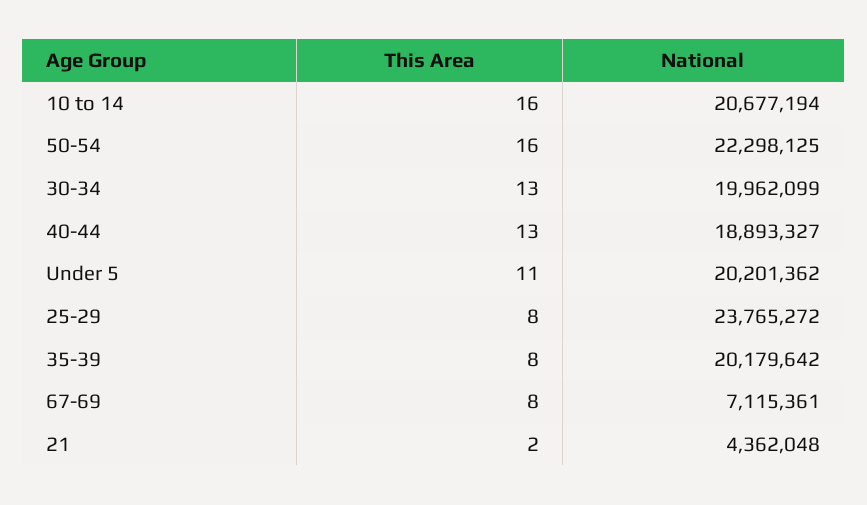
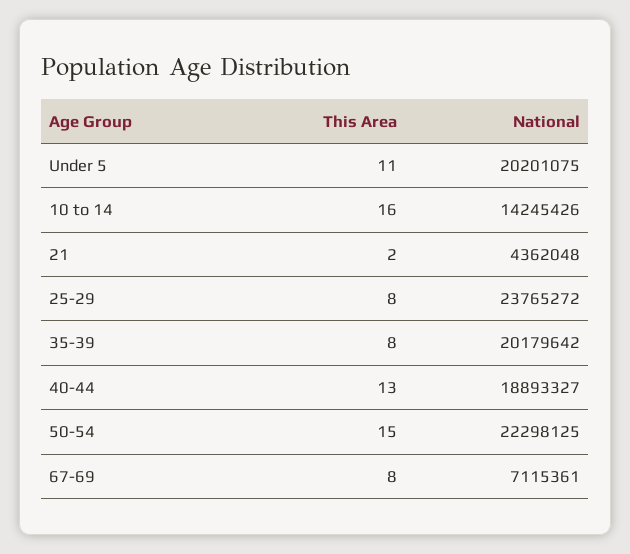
  {
    "This Area": {
      "10 to 14": 16,
-     "50-54": 16,
+     "50-54": 15,
-     "30-34": 13,
      "40-44": 13,
      "Under 5": 11,
      "25-29": 8,
      "35-39": 8,
      "67-69": 8,
      "21": 2
    },
    "National": {
-     "10 to 14": 20677194,
+     "10 to 14": 14245426,
      "50-54": 22298125,
-     "30-34": 19962099,
      "40-44": 18893327,
-     "Under 5": 20201362,
+     "Under 5": 20201075,
      "25-29": 23765272,
      "35-39": 20179642,
      "67-69": 7115361,
      "21": 4362048
    }
  }

